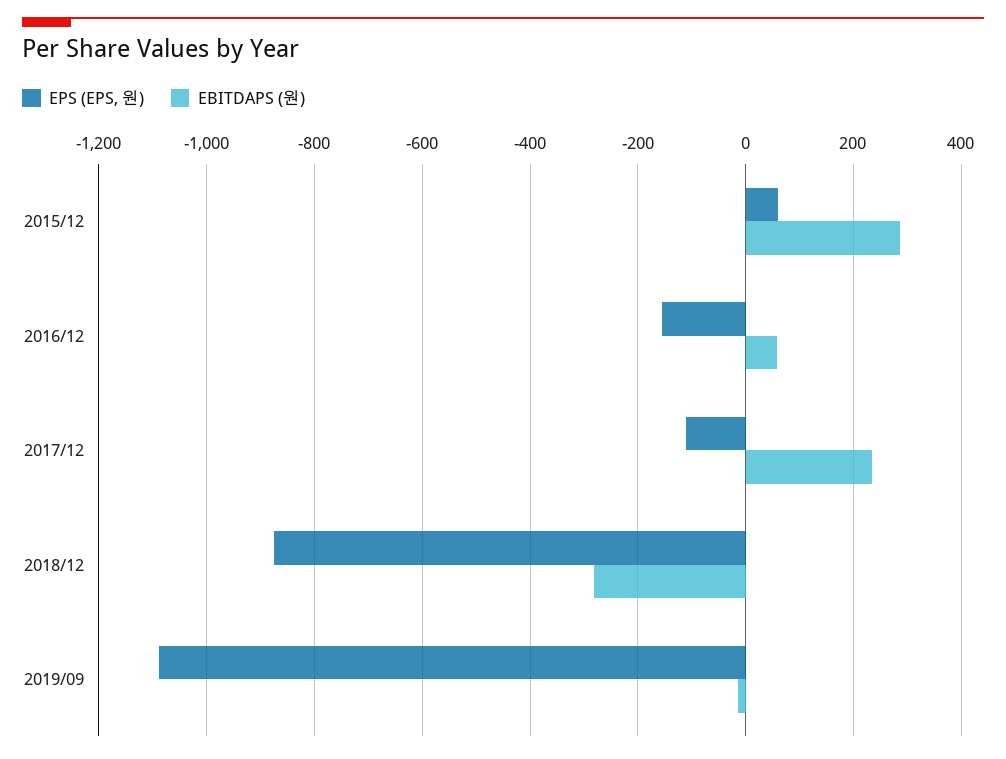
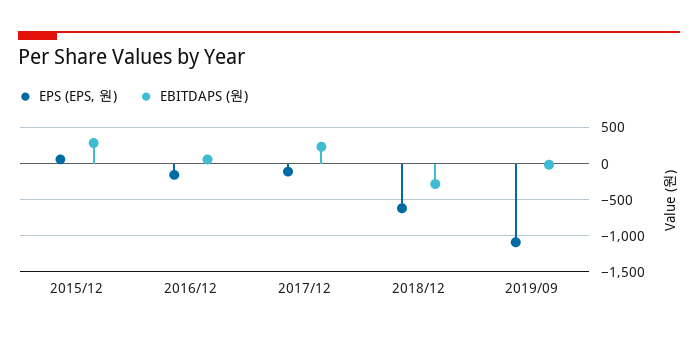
  {
    "EPS (EPS, 원)": {
      "2015/12": 60,
      "2016/12": -160,
      "2017/12": -120,
-     "2018/12": -880,
+     "2018/12": -600,
      "2019/09": -1080
    },
    "EBITDAPS (원)": {
      "2015/12": 280,
      "2016/12": 60,
      "2017/12": 240,
      "2018/12": -280,
      "2019/09": -20
    }
  }

